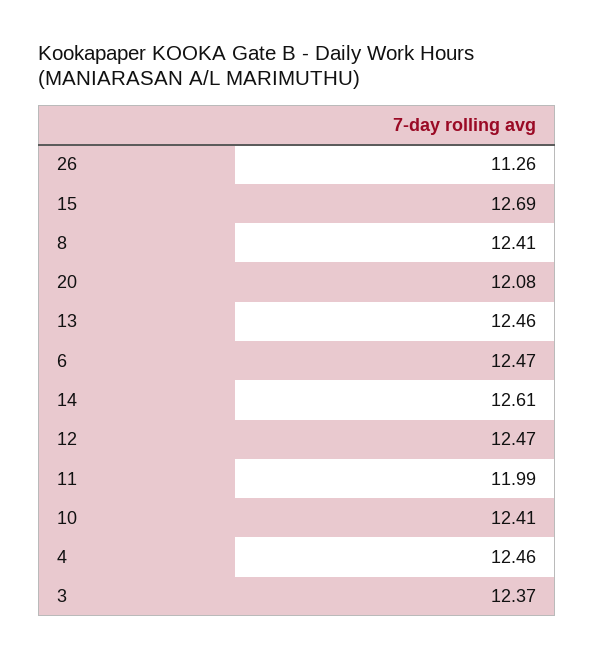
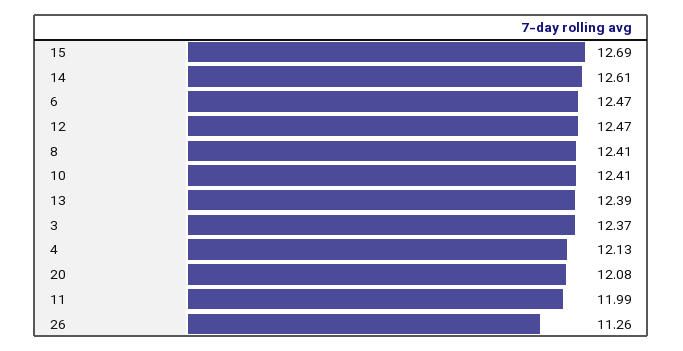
  {
    "26": 11.26,
    "15": 12.69,
    "8": 12.41,
    "20": 12.08,
-   "13": 12.46,
+   "13": 12.39,
    "6": 12.47,
    "14": 12.61,
    "12": 12.47,
    "11": 11.99,
    "10": 12.41,
-   "4": 12.46,
+   "4": 12.13,
    "3": 12.37
  }

